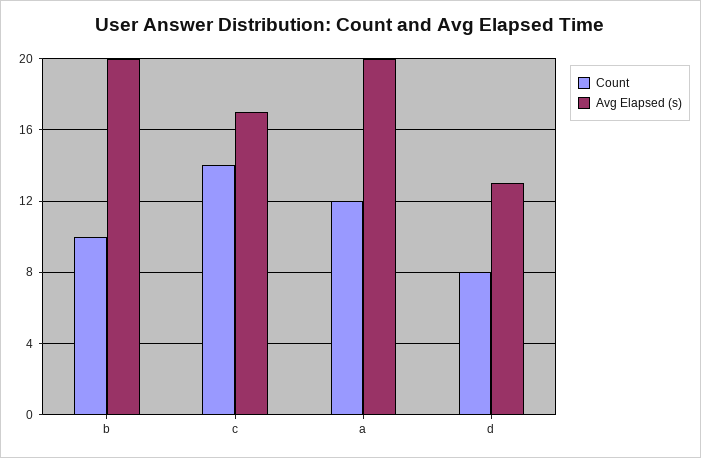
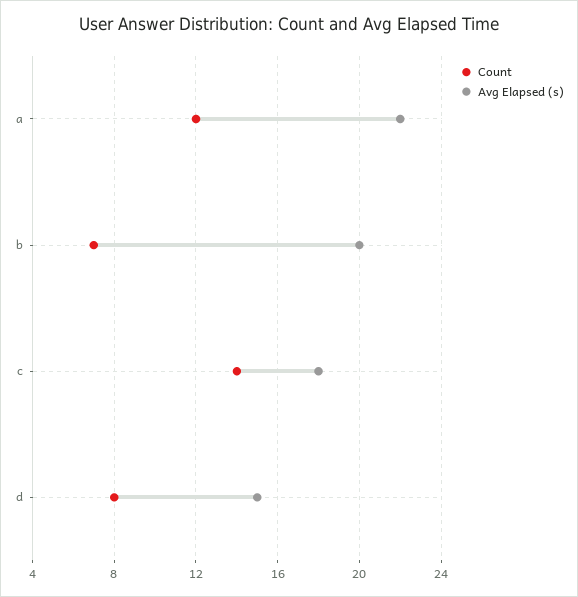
  {
    "Count": {
-     "b": 10,
+     "b": 7,
      "c": 14,
      "a": 12,
      "d": 8
    },
    "Avg Elapsed (s)": {
      "b": 20,
-     "c": 17,
+     "c": 18,
-     "a": 20,
+     "a": 22,
-     "d": 13
+     "d": 15
    }
  }

